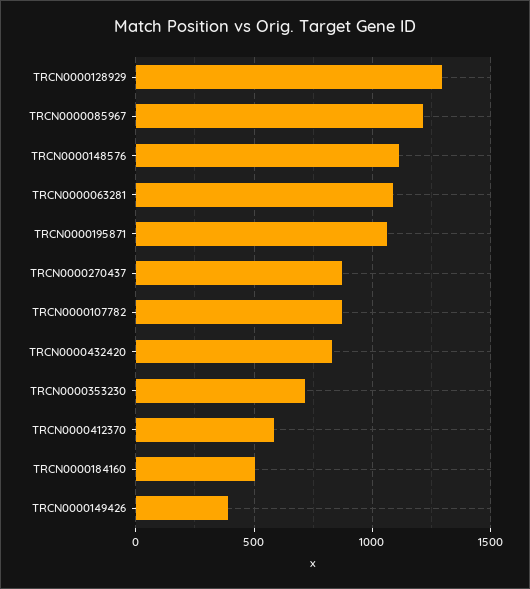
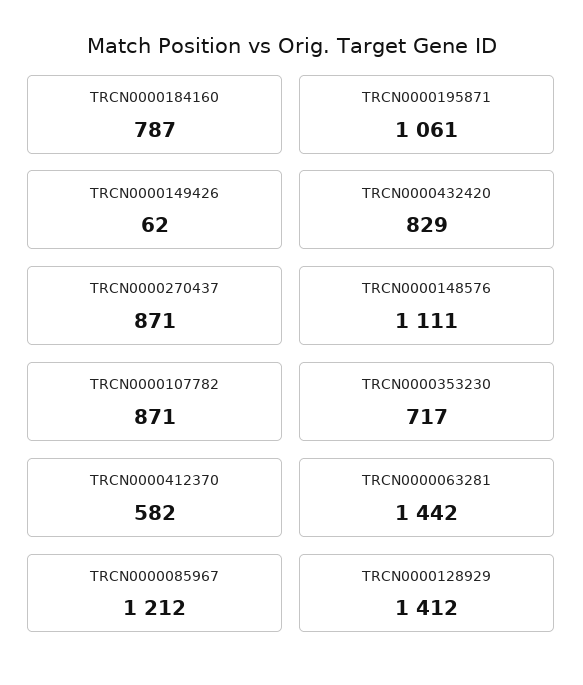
  {
-   "TRCN0000128929": 1300,
+   "TRCN0000128929": 1412,
    "TRCN0000085967": 1212,
    "TRCN0000148576": 1111,
-   "TRCN0000063281": 1100,
+   "TRCN0000063281": 1442,
    "TRCN0000195871": 1061,
    "TRCN0000270437": 871,
    "TRCN0000107782": 871,
    "TRCN0000432420": 829,
    "TRCN0000353230": 717,
    "TRCN0000412370": 582,
-   "TRCN0000184160": 500,
+   "TRCN0000184160": 787,
-   "TRCN0000149426": 400
+   "TRCN0000149426": 62
  }

